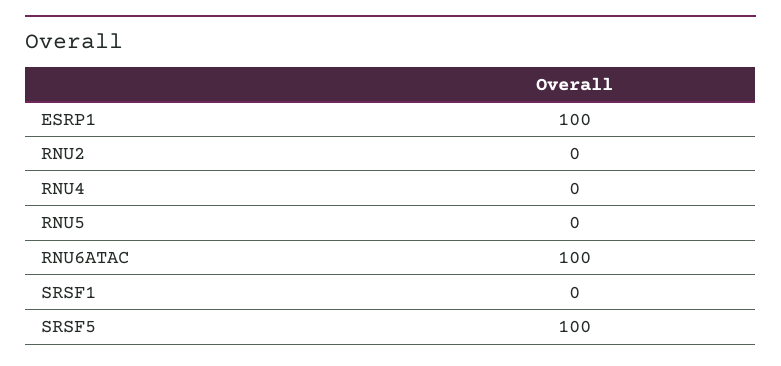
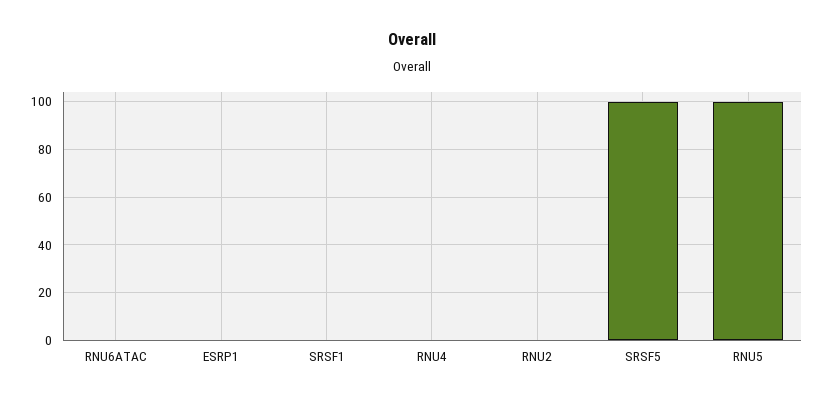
  {
-   "ESRP1": 100,
+   "ESRP1": 0,
    "RNU2": 0,
    "RNU4": 0,
-   "RNU5": 0,
+   "RNU5": 100,
-   "RNU6ATAC": 100,
+   "RNU6ATAC": 0,
    "SRSF1": 0,
    "SRSF5": 100
  }

